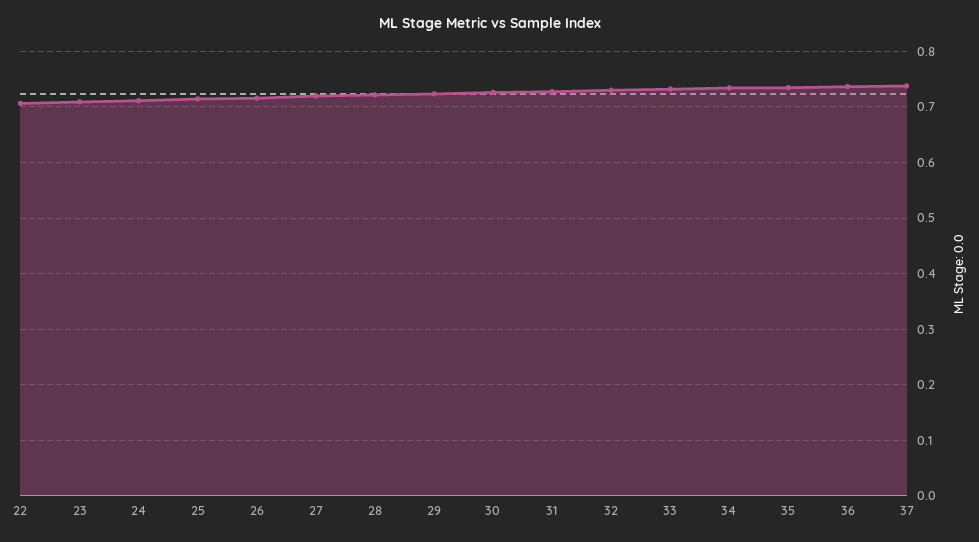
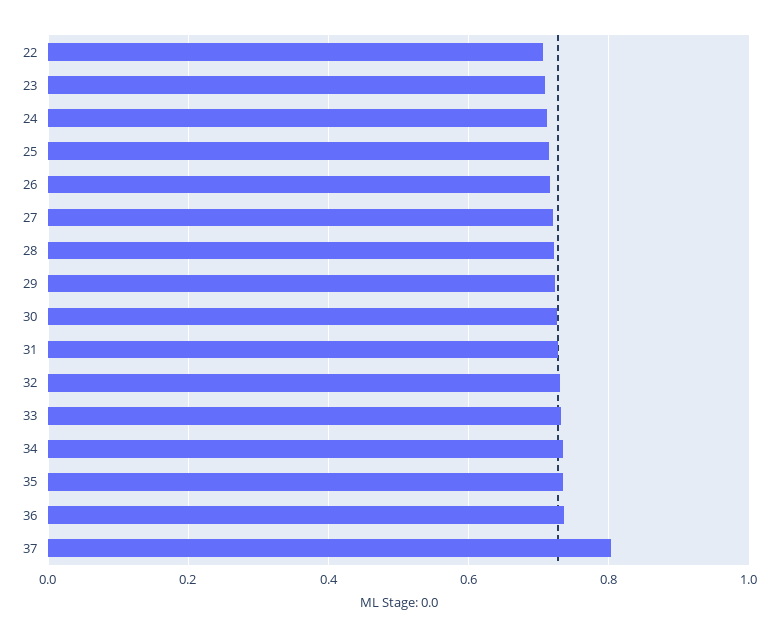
  {
    "22": 0.7,
    "23": 0.7,
    "24": 0.72,
    "25": 0.72,
    "26": 0.72,
    "27": 0.72,
    "28": 0.72,
    "29": 0.72,
    "30": 0.72,
    "31": 0.72,
    "32": 0.74,
    "33": 0.74,
    "34": 0.74,
    "35": 0.74,
    "36": 0.74,
-   "37": 0.74
+   "37": 0.8
  }

